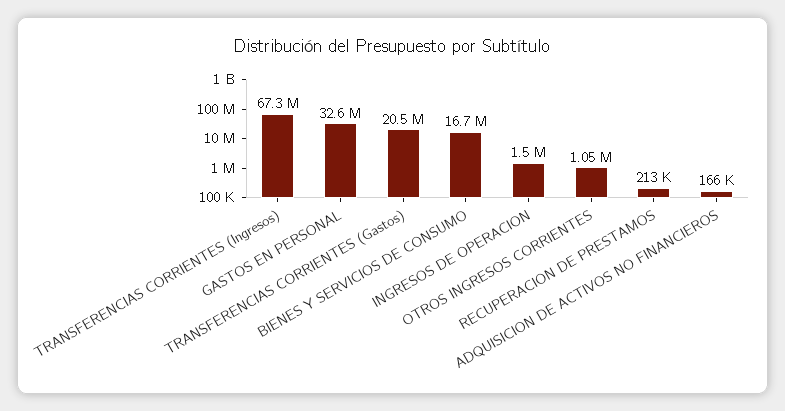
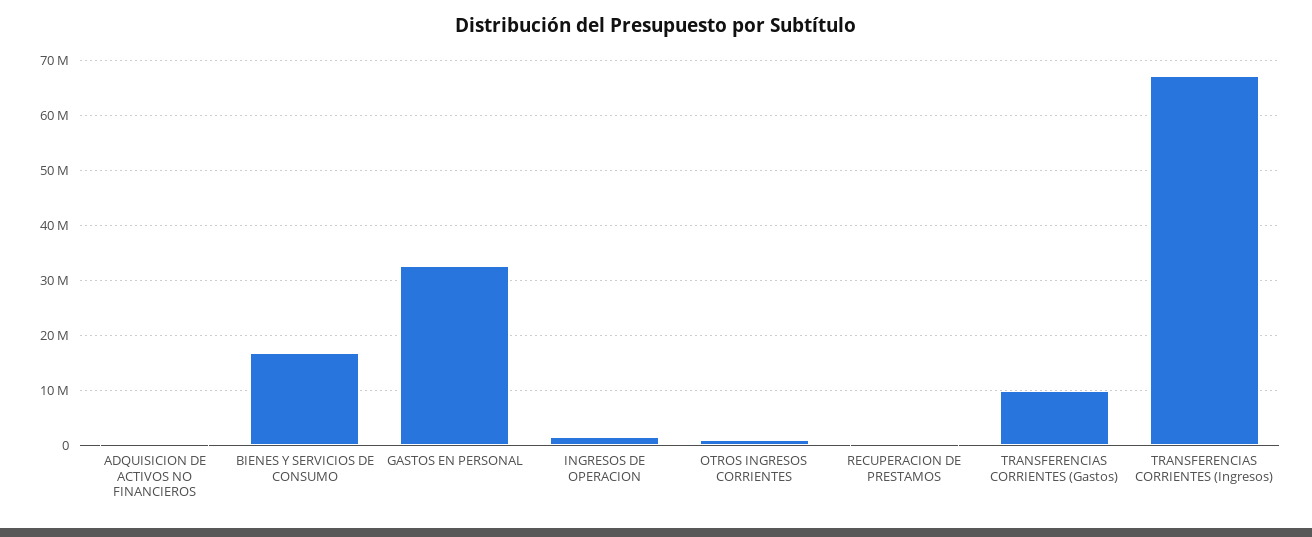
  {
    "TRANSFERENCIAS CORRIENTES (Ingresos)": 67300000,
    "GASTOS EN PERSONAL": 32600000,
-   "TRANSFERENCIAS CORRIENTES (Gastos)": 20500000,
+   "TRANSFERENCIAS CORRIENTES (Gastos)": 10000000,
    "BIENES Y SERVICIOS DE CONSUMO": 16700000,
    "INGRESOS DE OPERACION": 1500000,
    "OTROS INGRESOS CORRIENTES": 1050000,
    "RECUPERACION DE PRESTAMOS": 213000,
    "ADQUISICION DE ACTIVOS NO FINANCIEROS": 166000
  }

